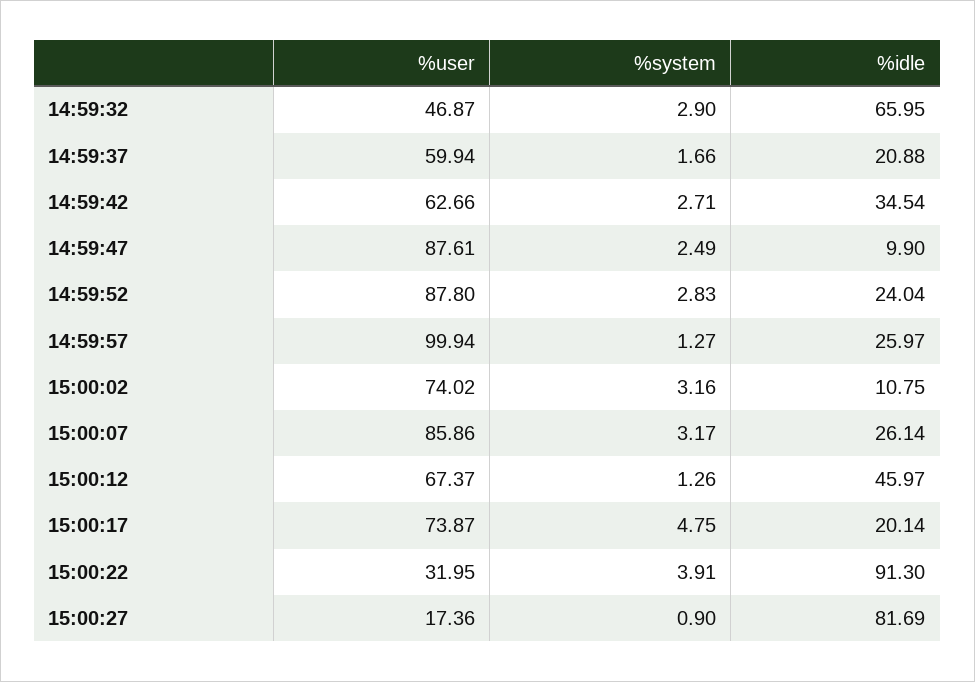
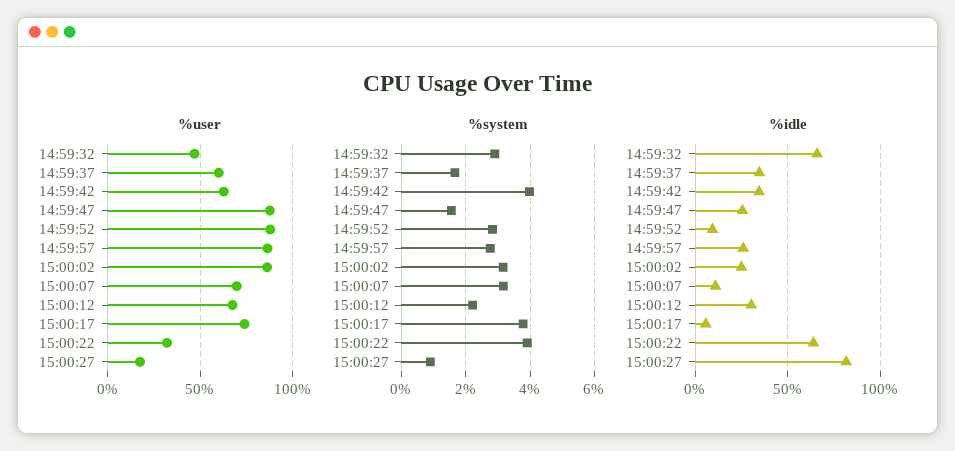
  {
    "%user": {
      "14:59:32": 46.87,
      "14:59:37": 59.94,
      "14:59:42": 62.66,
      "14:59:47": 87.61,
      "14:59:52": 87.8,
-     "14:59:57": 99.94,
+     "14:59:57": 85,
-     "15:00:02": 74.02,
+     "15:00:02": 85,
-     "15:00:07": 85.86,
+     "15:00:07": 70,
      "15:00:12": 67.37,
      "15:00:17": 73.87,
      "15:00:22": 31.95,
      "15:00:27": 17.36
    },
    "%system": {
      "14:59:32": 2.9,
      "14:59:37": 1.66,
-     "14:59:42": 2.71,
+     "14:59:42": 4,
-     "14:59:47": 2.49,
+     "14:59:47": 1.6,
      "14:59:52": 2.83,
-     "14:59:57": 1.27,
+     "14:59:57": 2.8,
      "15:00:02": 3.16,
      "15:00:07": 3.17,
-     "15:00:12": 1.26,
+     "15:00:12": 2.2,
-     "15:00:17": 4.75,
+     "15:00:17": 3.8,
      "15:00:22": 3.91,
      "15:00:27": 0.9
    },
    "%idle": {
      "14:59:32": 65.95,
-     "14:59:37": 20.88,
+     "14:59:37": 35,
      "14:59:42": 34.54,
-     "14:59:47": 9.9,
+     "14:59:47": 25,
-     "14:59:52": 24.04,
+     "14:59:52": 10,
      "14:59:57": 25.97,
-     "15:00:02": 10.75,
+     "15:00:02": 25,
-     "15:00:07": 26.14,
+     "15:00:07": 10,
-     "15:00:12": 45.97,
+     "15:00:12": 30,
-     "15:00:17": 20.14,
+     "15:00:17": 5,
-     "15:00:22": 91.3,
+     "15:00:22": 65,
      "15:00:27": 81.69
    }
  }

